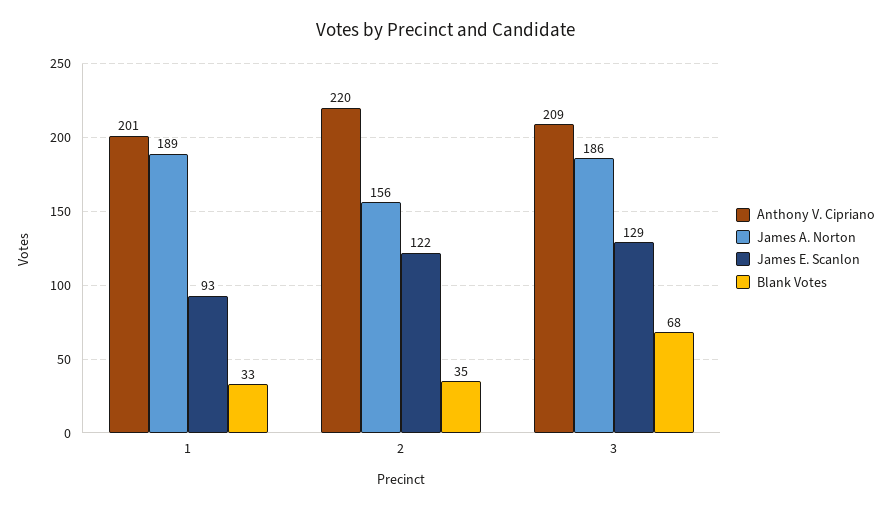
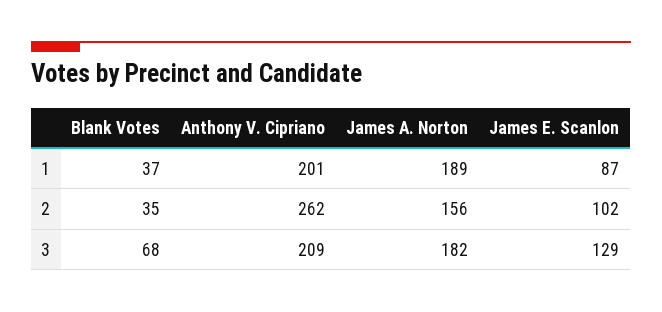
  {
    "Anthony V. Cipriano": {
      "1": 201,
-     "2": 220,
+     "2": 262,
      "3": 209
    },
    "James A. Norton": {
      "1": 189,
      "2": 156,
-     "3": 186
+     "3": 182
    },
    "James E. Scanlon": {
-     "1": 93,
+     "1": 87,
-     "2": 122,
+     "2": 102,
      "3": 129
    },
    "Blank Votes": {
-     "1": 33,
+     "1": 37,
      "2": 35,
      "3": 68
    }
  }

